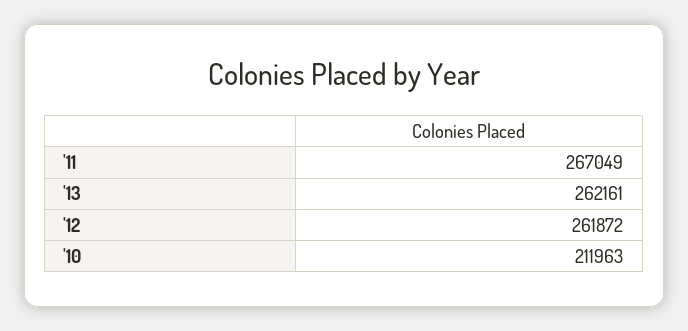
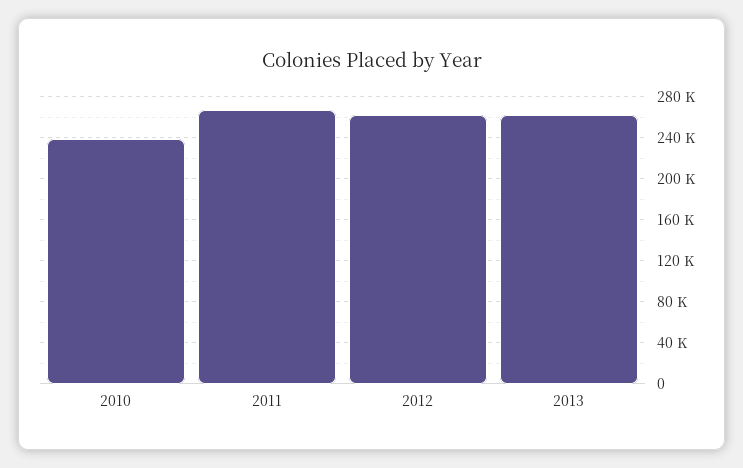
  {
    "'11": 267049,
    "'13": 262161,
    "'12": 261872,
-   "'10": 211963
+   "'10": 240000
  }

